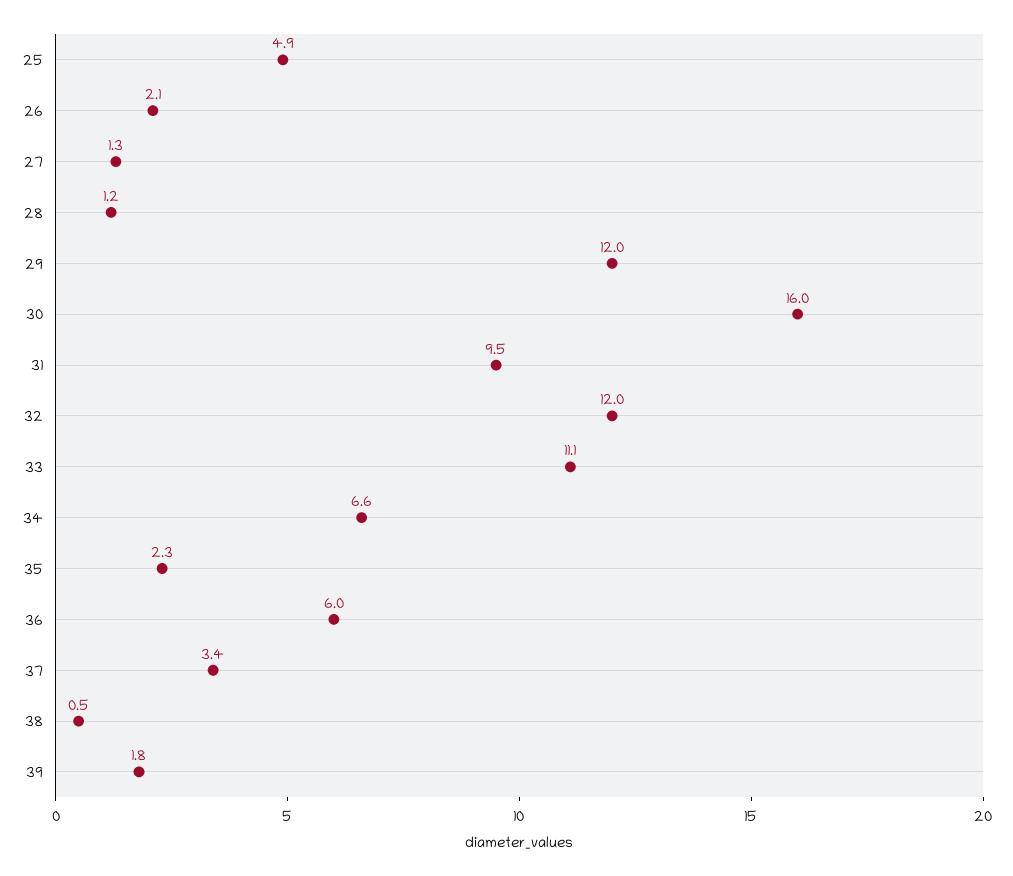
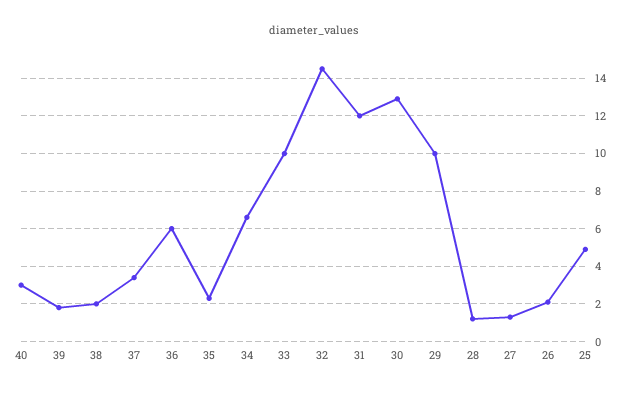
  {
    "25": 4.9,
    "26": 2.1,
    "27": 1.3,
    "28": 1.2,
-   "29": 12,
+   "29": 10,
-   "30": 16,
+   "30": 13,
-   "31": 9.5,
+   "31": 12,
-   "32": 12,
+   "32": 14.5,
-   "33": 11.1,
+   "33": 10,
    "34": 6.6,
    "35": 2.3,
    "36": 6,
    "37": 3.4,
-   "38": 0.5,
+   "38": 2,
-   "39": 1.8
+   "39": 1.8,
+   "40": 3
  }

